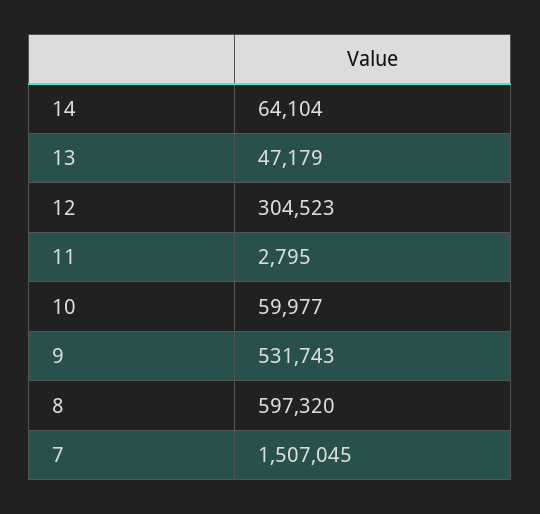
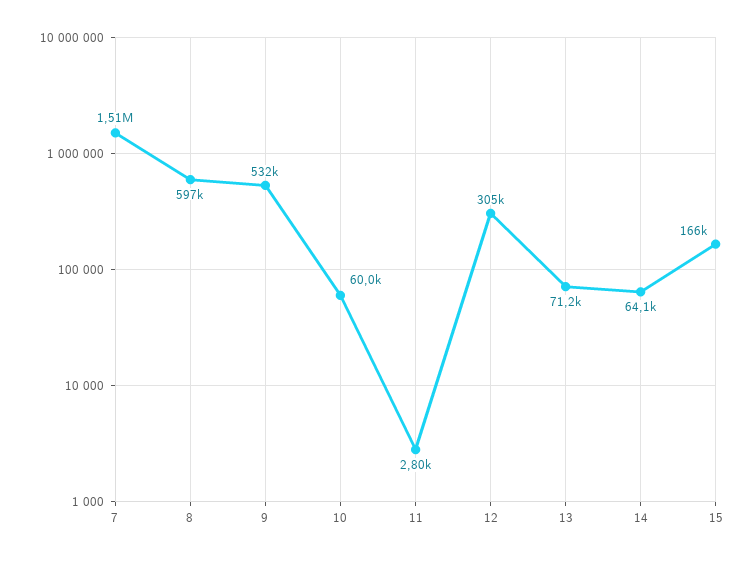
  {
    "14": 64104,
-   "13": 47179,
+   "13": 71200,
    "12": 304523,
    "11": 2795,
    "10": 59977,
    "9": 531743,
    "8": 597320,
-   "7": 1507045
+   "7": 1507045,
+   "15": 166000
  }

